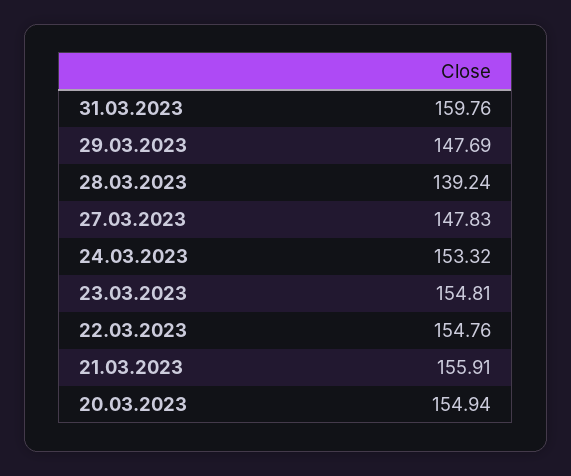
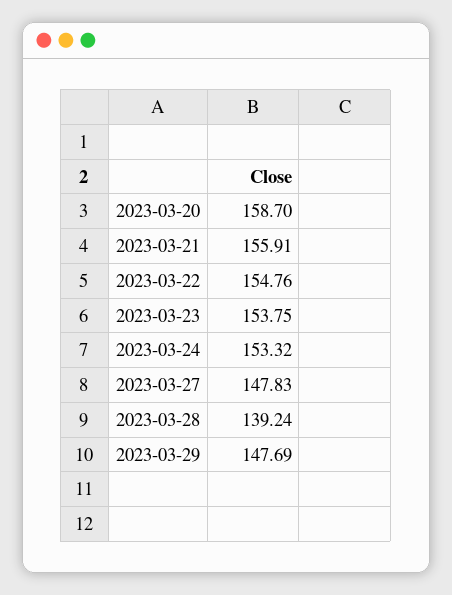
  {
-   "31.03.2023": 159.76,
    "29.03.2023": 147.69,
    "28.03.2023": 139.24,
    "27.03.2023": 147.83,
    "24.03.2023": 153.32,
-   "23.03.2023": 154.81,
+   "23.03.2023": 153.75,
    "22.03.2023": 154.76,
    "21.03.2023": 155.91,
-   "20.03.2023": 154.94
+   "20.03.2023": 158.7
  }

